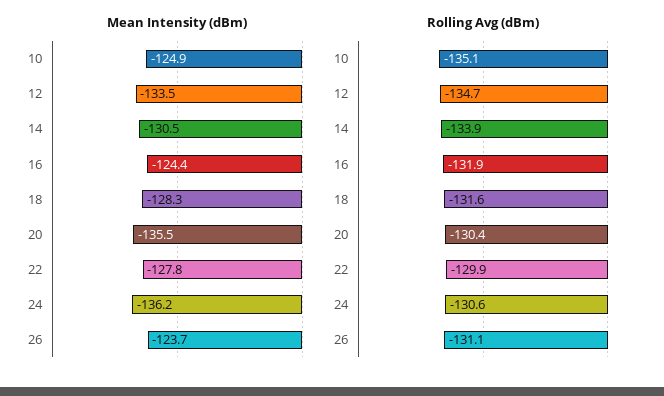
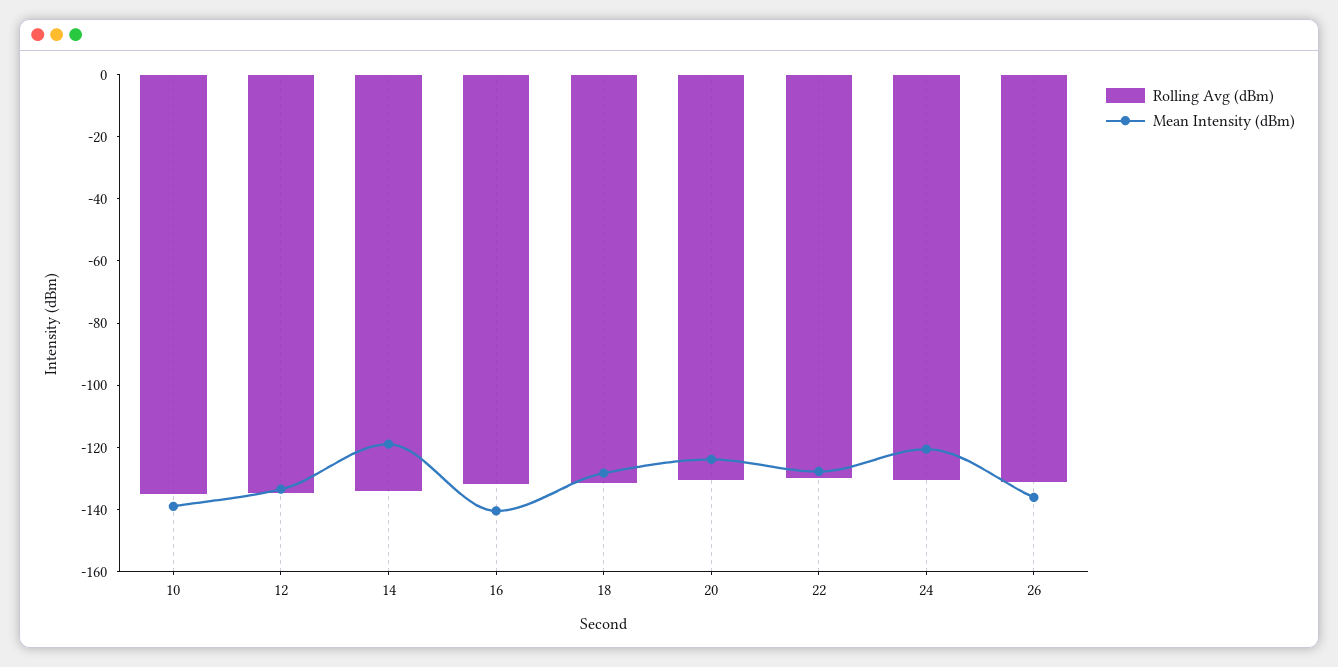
  {
    "Mean Intensity (dBm)": {
-     "10": -124.9,
+     "10": -140,
      "12": -133.5,
-     "14": -130.5,
+     "14": -120,
-     "16": -124.4,
+     "16": -140,
      "18": -128.3,
-     "20": -135.5,
+     "20": -125,
      "22": -127.8,
-     "24": -136.2,
+     "24": -120,
-     "26": -123.7
+     "26": -135
    },
    "Rolling Avg (dBm)": {
      "10": -135.1,
      "12": -134.7,
      "14": -133.9,
      "16": -131.9,
      "18": -131.6,
      "20": -130.4,
      "22": -129.9,
      "24": -130.6,
      "26": -131.1
    }
  }

